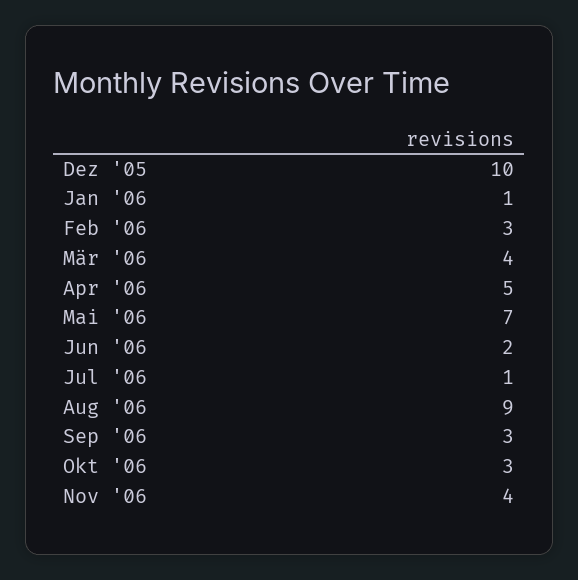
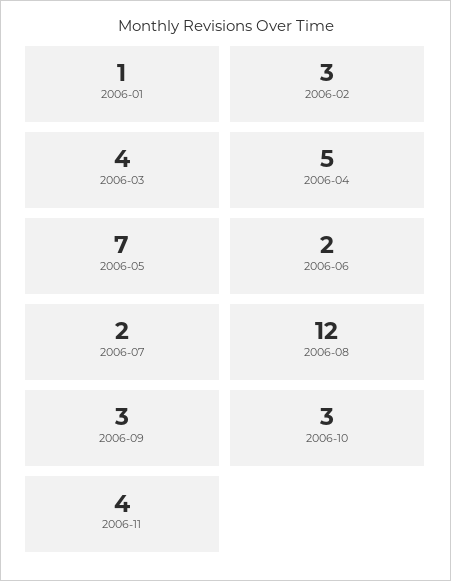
  {
-   "Dez '05": 10,
    "Jan '06": 1,
    "Feb '06": 3,
    "Mär '06": 4,
    "Apr '06": 5,
    "Mai '06": 7,
    "Jun '06": 2,
-   "Jul '06": 1,
+   "Jul '06": 2,
-   "Aug '06": 9,
+   "Aug '06": 12,
    "Sep '06": 3,
    "Okt '06": 3,
    "Nov '06": 4
  }

